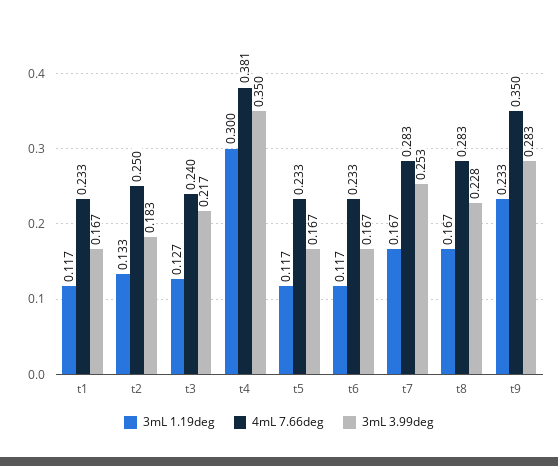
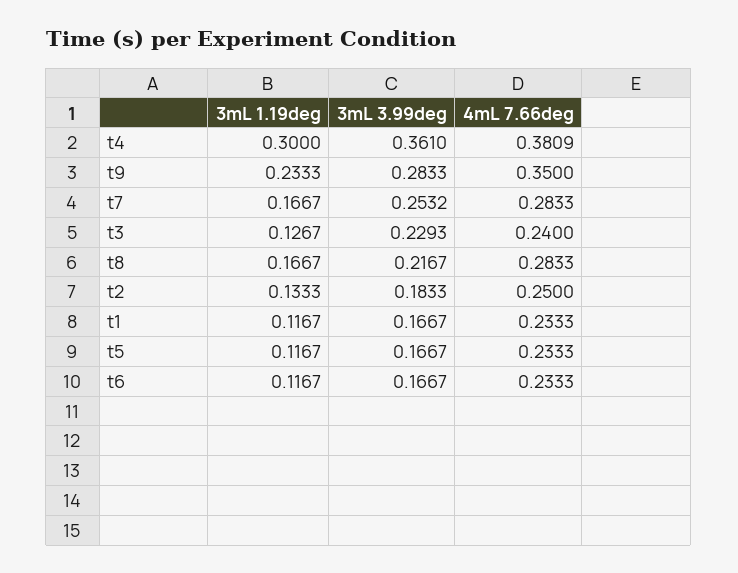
  {
    "3mL 1.19deg": {
      "t1": 0.1167,
      "t2": 0.1333,
      "t3": 0.1267,
      "t4": 0.3,
      "t5": 0.1167,
      "t6": 0.1167,
      "t7": 0.1667,
      "t8": 0.1667,
      "t9": 0.2333
    },
    "4mL 7.66deg": {
      "t1": 0.2333,
      "t2": 0.25,
      "t3": 0.24,
      "t4": 0.3809,
      "t5": 0.2333,
      "t6": 0.2333,
      "t7": 0.2833,
      "t8": 0.2833,
      "t9": 0.35
    },
    "3mL 3.99deg": {
      "t1": 0.1667,
      "t2": 0.1833,
-     "t3": 0.217,
+     "t3": 0.2293,
-     "t4": 0.35,
+     "t4": 0.361,
      "t5": 0.1667,
      "t6": 0.1667,
      "t7": 0.2532,
-     "t8": 0.228,
+     "t8": 0.2167,
      "t9": 0.2833
    }
  }

